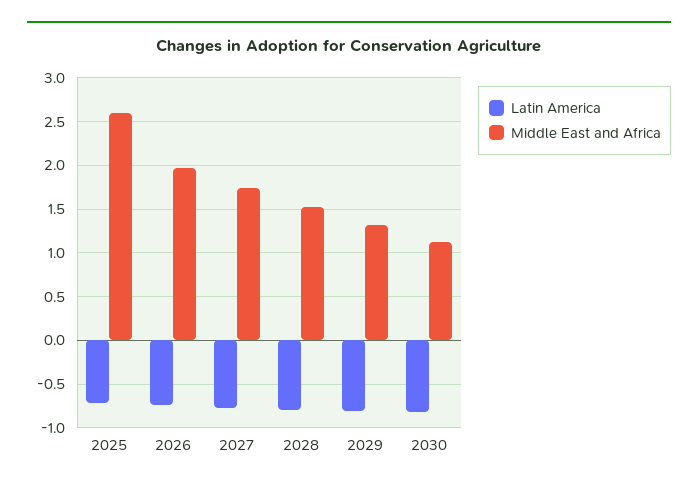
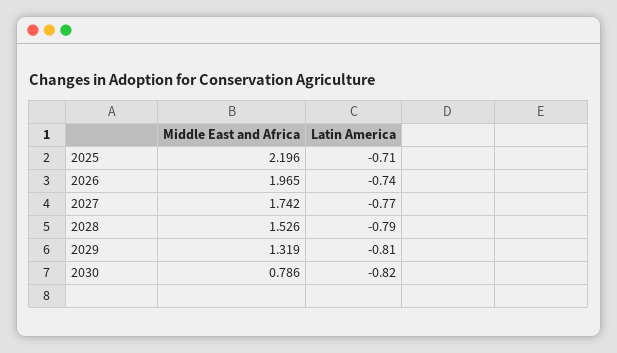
  {
    "Latin America": {
      "2025": -0.71,
      "2026": -0.74,
      "2027": -0.77,
      "2028": -0.79,
      "2029": -0.81,
      "2030": -0.82
    },
    "Middle East and Africa": {
-     "2025": 2.6,
+     "2025": 2.196,
      "2026": 1.965,
      "2027": 1.742,
      "2028": 1.526,
      "2029": 1.319,
-     "2030": 1.1
+     "2030": 0.786
    }
  }

